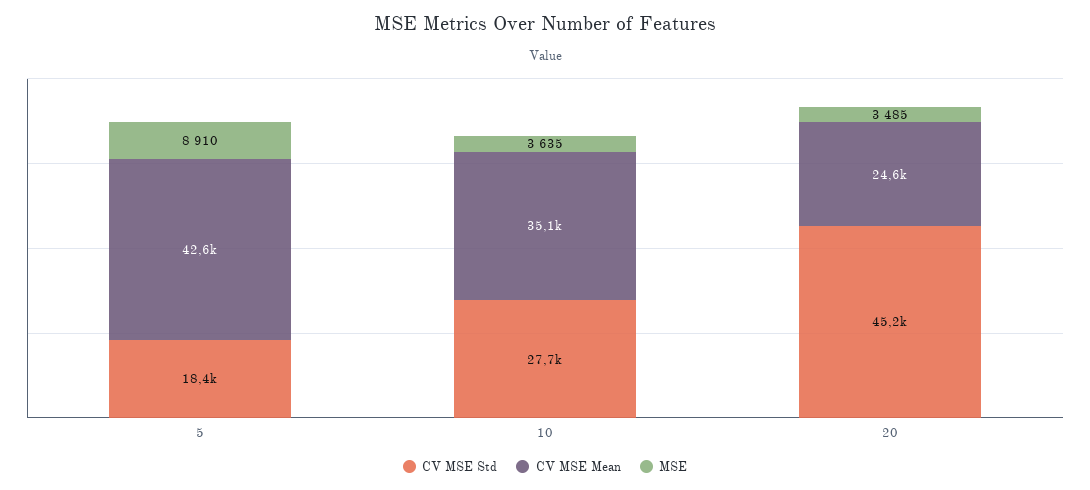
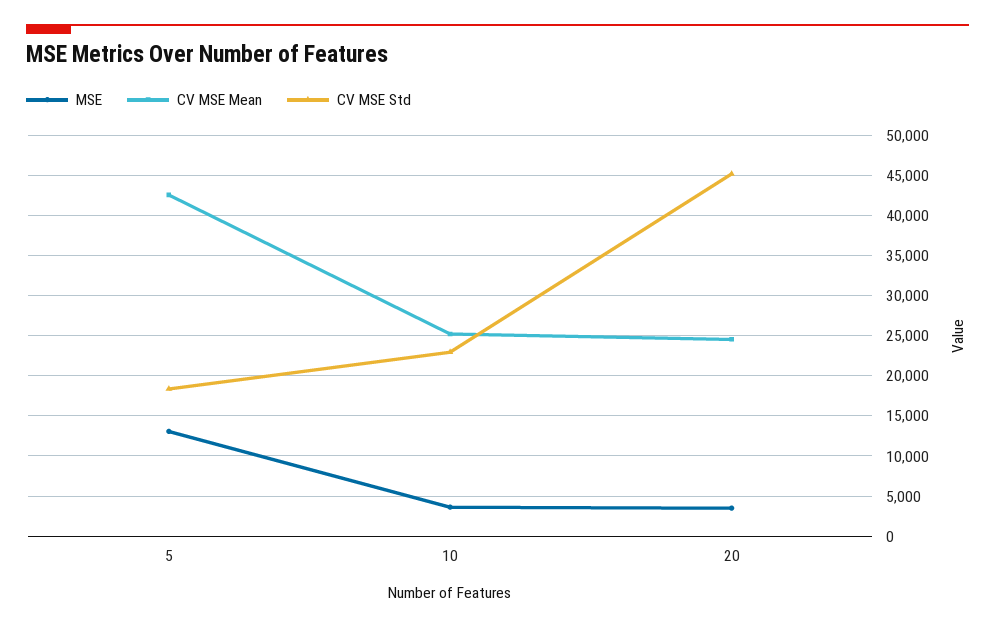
  {
    "CV MSE Std": {
      "5": 18400,
-     "10": 27700,
+     "10": 23000,
      "20": 45200
    },
    "CV MSE Mean": {
      "5": 42600,
-     "10": 35100,
+     "10": 25000,
      "20": 24600
    },
    "MSE": {
-     "5": 8910,
+     "5": 13000,
      "10": 3635,
      "20": 3485
    }
  }

